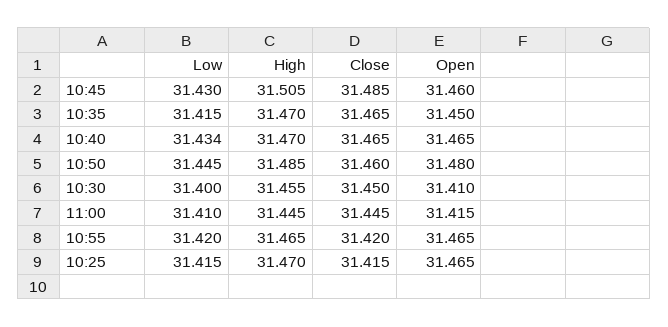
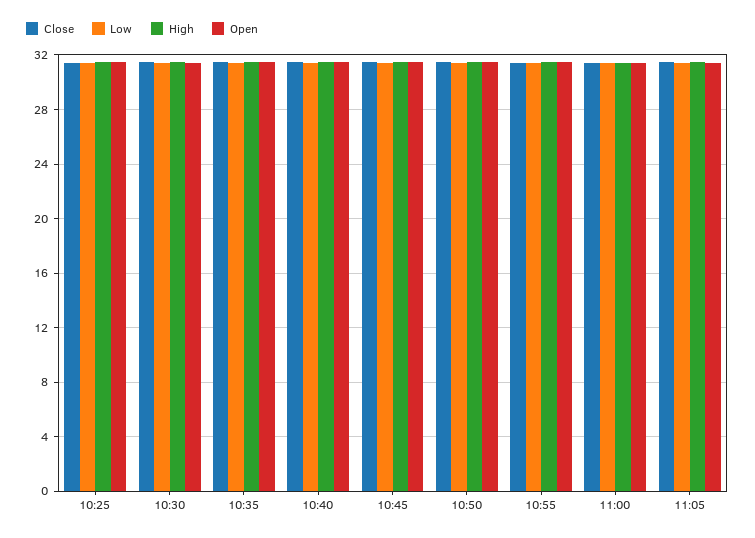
  {
    "Low": {
      "10:45": 31.43,
      "10:35": 31.415,
      "10:40": 31.434,
      "10:50": 31.445,
      "10:30": 31.4,
      "11:00": 31.41,
      "10:55": 31.42,
-     "10:25": 31.415
+     "10:25": 31.415,
+     "11:05": 31.5
    },
    "High": {
      "10:45": 31.505,
      "10:35": 31.47,
      "10:40": 31.47,
      "10:50": 31.485,
      "10:30": 31.455,
      "11:00": 31.445,
      "10:55": 31.465,
-     "10:25": 31.47
+     "10:25": 31.47,
+     "11:05": 31.5
    },
    "Close": {
      "10:45": 31.485,
      "10:35": 31.465,
      "10:40": 31.465,
      "10:50": 31.46,
      "10:30": 31.45,
      "11:00": 31.445,
      "10:55": 31.42,
-     "10:25": 31.415
+     "10:25": 31.415,
+     "11:05": 31.5
    },
    "Open": {
      "10:45": 31.46,
      "10:35": 31.45,
      "10:40": 31.465,
      "10:50": 31.48,
      "10:30": 31.41,
      "11:00": 31.415,
      "10:55": 31.465,
-     "10:25": 31.465
+     "10:25": 31.465,
+     "11:05": 31.5
    }
  }

